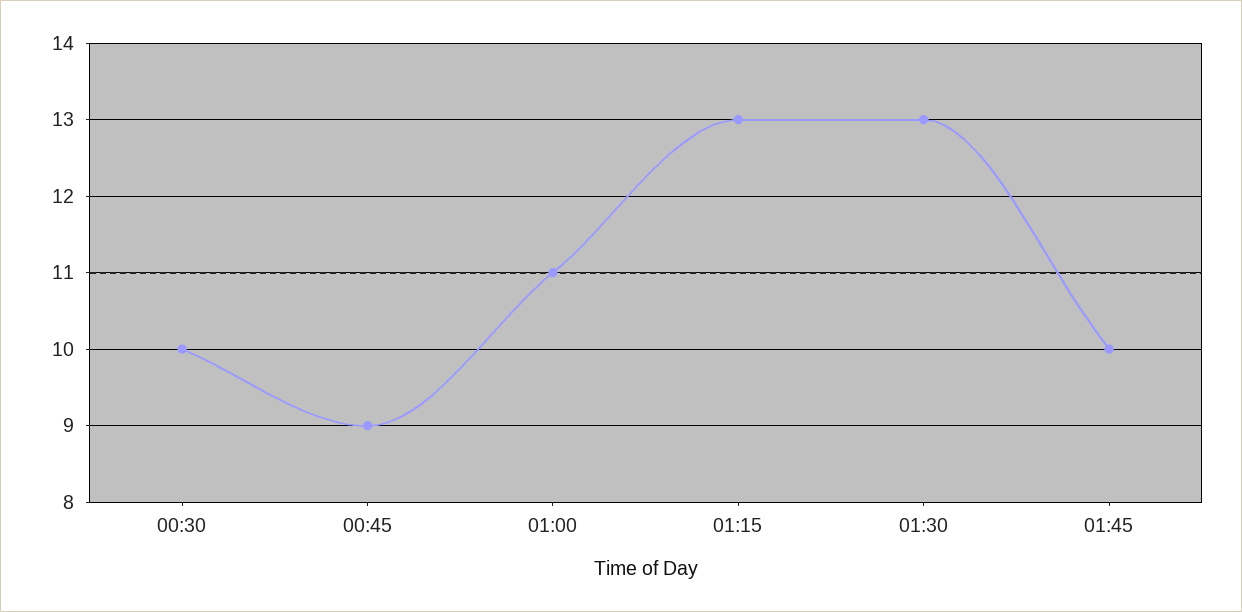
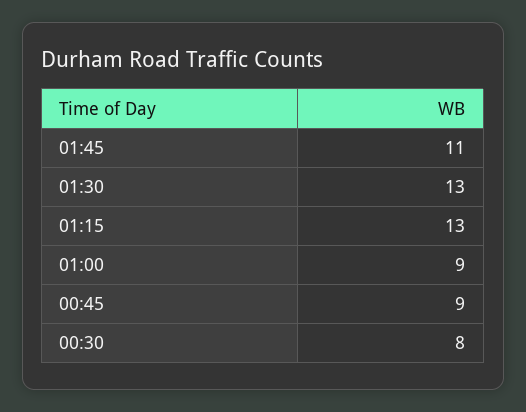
  {
-   "00:30": 10,
+   "00:30": 8,
    "00:45": 9,
-   "01:00": 11,
+   "01:00": 9,
    "01:15": 13,
    "01:30": 13,
-   "01:45": 10
+   "01:45": 11
  }

